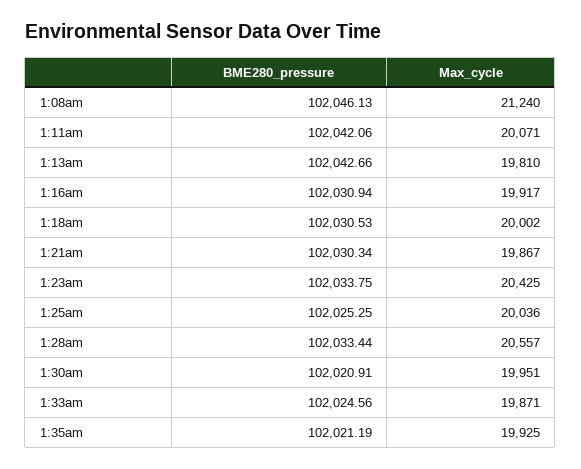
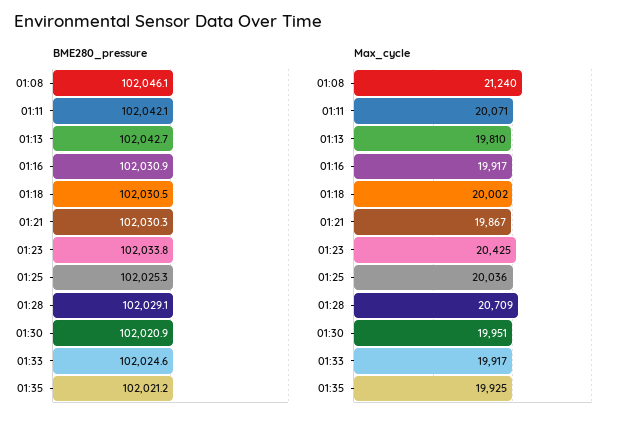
  {
    "BME280_pressure": {
      "1:08am": 102046.13,
      "1:11am": 102042.06,
      "1:13am": 102042.66,
      "1:16am": 102030.94,
      "1:18am": 102030.53,
      "1:21am": 102030.34,
      "1:23am": 102033.75,
      "1:25am": 102025.25,
-     "1:28am": 102033.44,
+     "1:28am": 102029.1,
      "1:30am": 102020.91,
      "1:33am": 102024.56,
      "1:35am": 102021.19
    },
    "Max_cycle": {
      "1:08am": 21240,
      "1:11am": 20071,
      "1:13am": 19810,
      "1:16am": 19917,
      "1:18am": 20002,
      "1:21am": 19867,
      "1:23am": 20425,
      "1:25am": 20036,
-     "1:28am": 20557,
+     "1:28am": 20709,
      "1:30am": 19951,
-     "1:33am": 19871,
+     "1:33am": 19917,
      "1:35am": 19925
    }
  }

